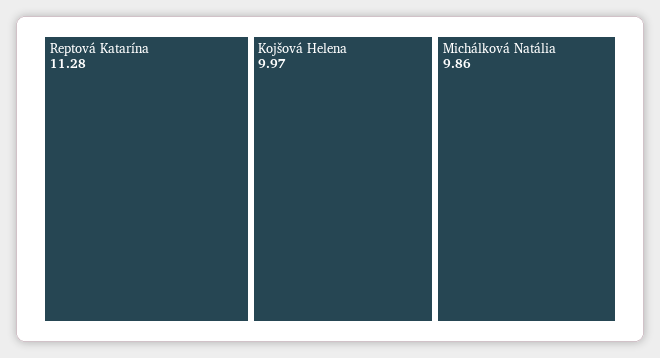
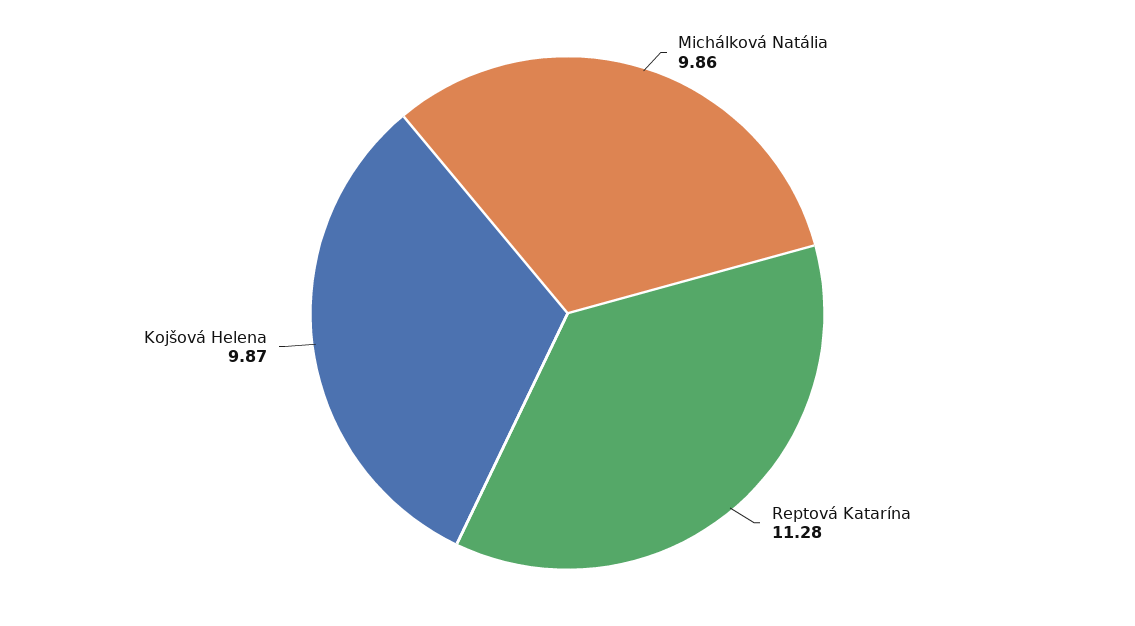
  {
    "Reptová Katarína": 11.28,
-   "Kojšová Helena": 9.97,
+   "Kojšová Helena": 9.87,
    "Michálková Natália": 9.86
  }

